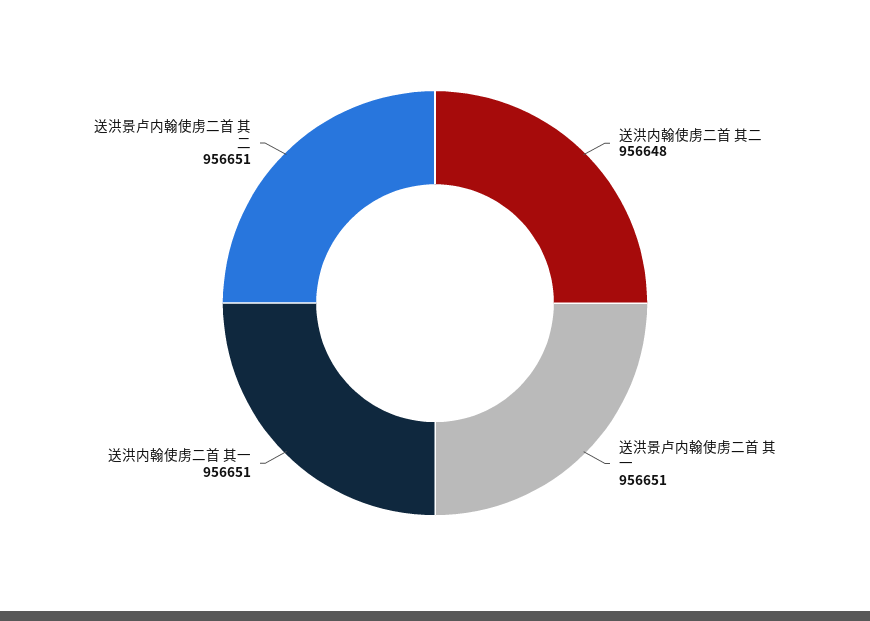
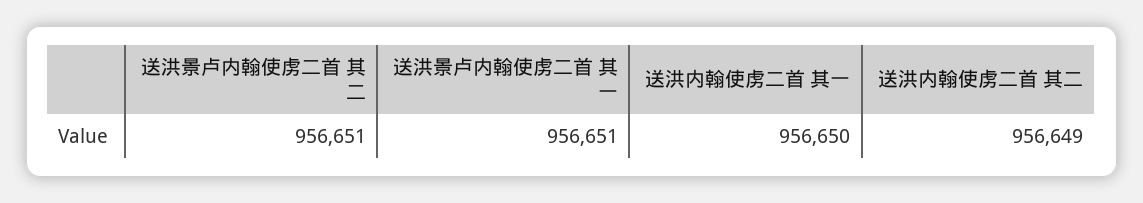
  {
-   "送洪内翰使虏二首 其二": 956648,
+   "送洪内翰使虏二首 其二": 956649,
    "送洪景卢内翰使虏二首 其一": 956651,
-   "送洪内翰使虏二首 其一": 956651,
+   "送洪内翰使虏二首 其一": 956650,
    "送洪景卢内翰使虏二首 其二": 956651
  }

